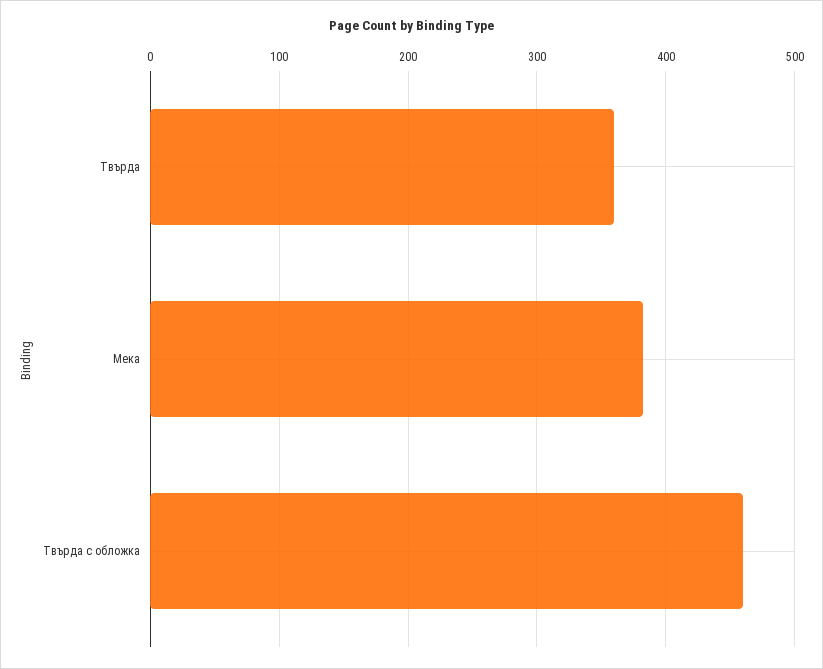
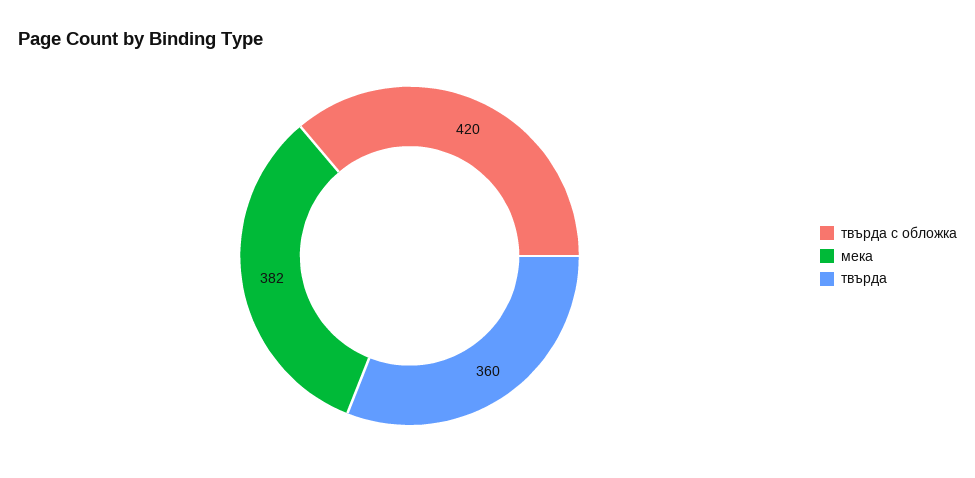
  {
    "Твърда": 360,
    "Мека": 382,
-   "Твърда с обложка": 460
+   "Твърда с обложка": 420
  }

